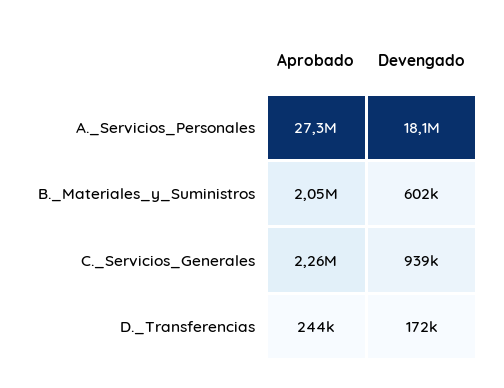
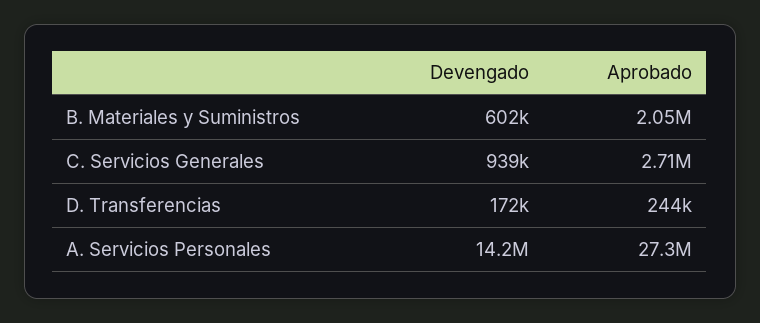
  {
    "Aprobado": {
      "A._Servicios_Personales": 27300000,
      "B._Materiales_y_Suministros": 2050000,
-     "C._Servicios_Generales": 2260000,
+     "C._Servicios_Generales": 2710000,
      "D._Transferencias": 244000
    },
    "Devengado": {
-     "A._Servicios_Personales": 18100000,
+     "A._Servicios_Personales": 14200000,
      "B._Materiales_y_Suministros": 602000,
      "C._Servicios_Generales": 939000,
      "D._Transferencias": 172000
    }
  }

